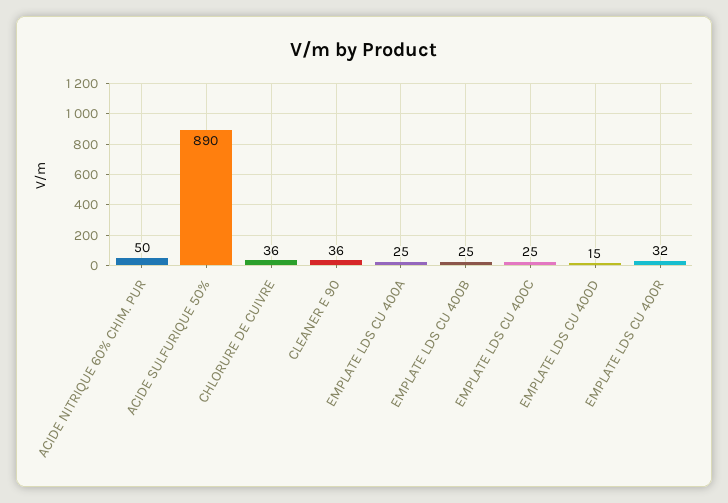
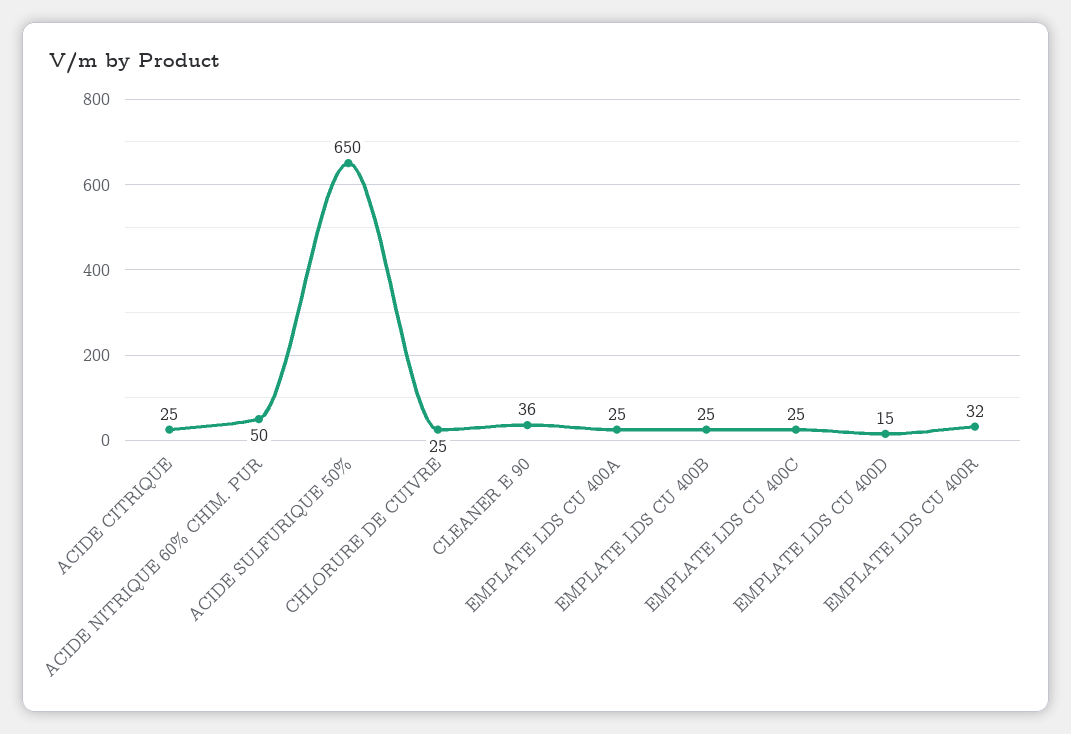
  {
    "ACIDE NITRIQUE 60% CHIM. PUR": 50,
-   "ACIDE SULFURIQUE 50%": 890,
+   "ACIDE SULFURIQUE 50%": 650,
-   "CHLORURE DE CUIVRE": 36,
+   "CHLORURE DE CUIVRE": 25,
    "CLEANER E 90": 36,
    "EMPLATE LDS CU 400A": 25,
    "EMPLATE LDS CU 400B": 25,
    "EMPLATE LDS CU 400C": 25,
    "EMPLATE LDS CU 400D": 15,
-   "EMPLATE LDS CU 400R": 32
+   "EMPLATE LDS CU 400R": 32,
+   "ACIDE CITRIQUE": 25
  }

